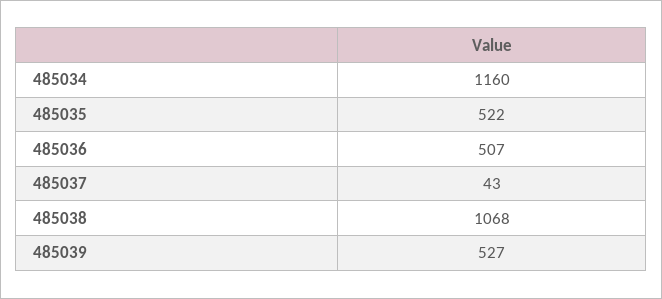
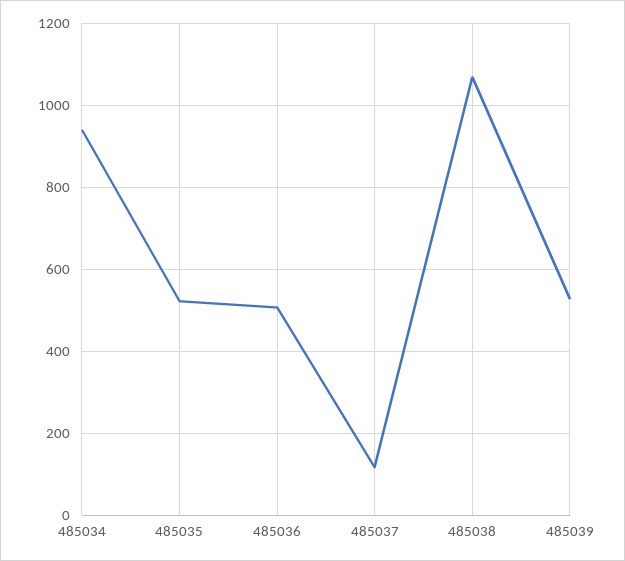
  {
-   "485034": 1160,
+   "485034": 940,
    "485035": 522,
    "485036": 507,
-   "485037": 43,
+   "485037": 120,
    "485038": 1068,
    "485039": 527
  }

